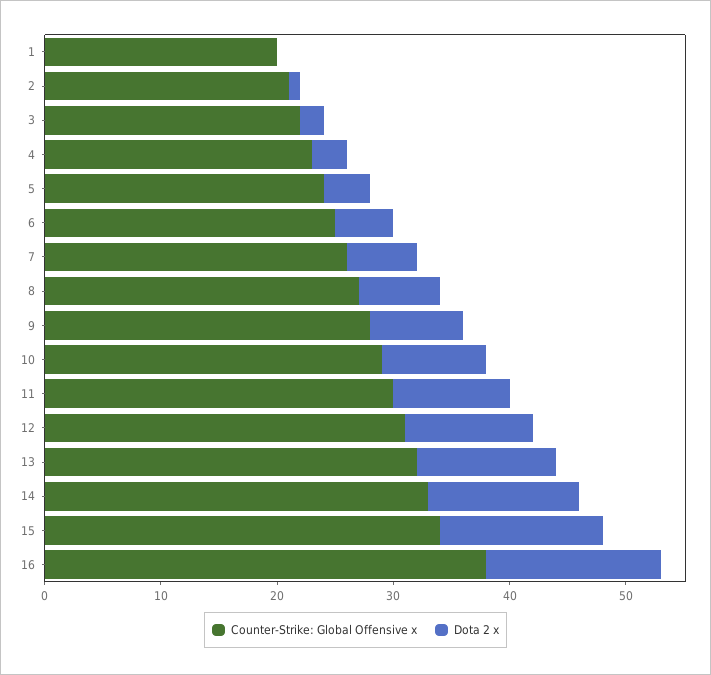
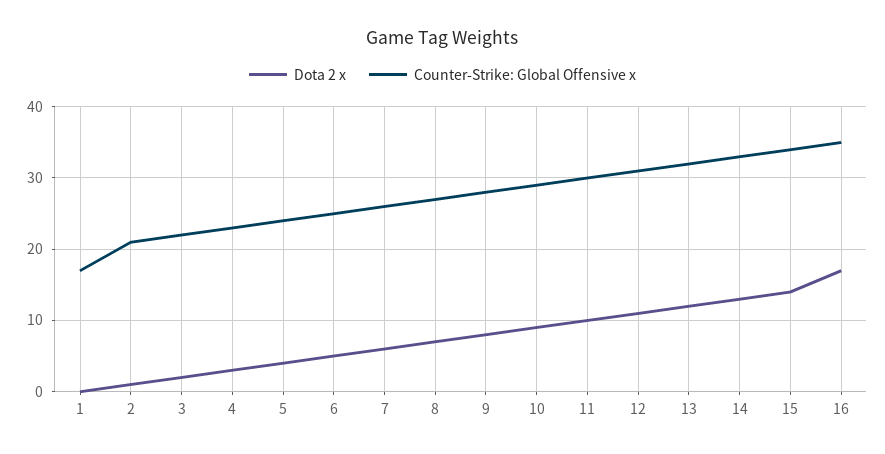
  {
    "Counter-Strike: Global Offensive x": {
-     "1": 20,
+     "1": 17,
      "2": 21,
      "3": 22,
      "4": 23,
      "5": 24,
      "6": 25,
      "7": 26,
      "8": 27,
      "9": 28,
      "10": 29,
      "11": 30,
      "12": 31,
      "13": 32,
      "14": 33,
      "15": 34,
-     "16": 38
+     "16": 35
    },
    "Dota 2 x": {
      "1": 0,
      "2": 1,
      "3": 2,
      "4": 3,
      "5": 4,
      "6": 5,
      "7": 6,
      "8": 7,
      "9": 8,
      "10": 9,
      "11": 10,
      "12": 11,
      "13": 12,
      "14": 13,
      "15": 14,
-     "16": 15
+     "16": 17
    }
  }

